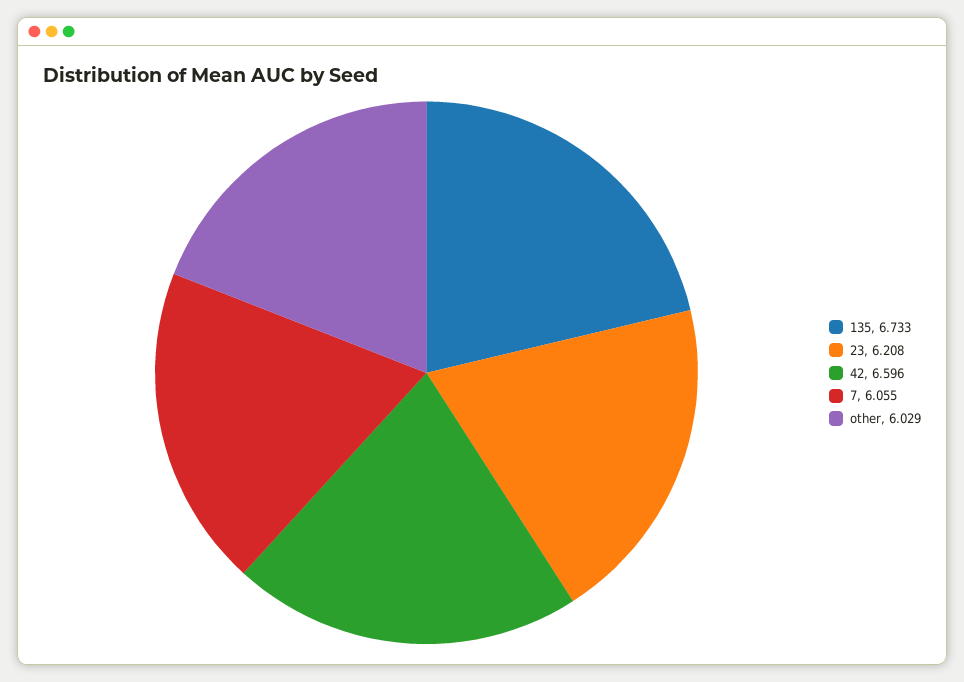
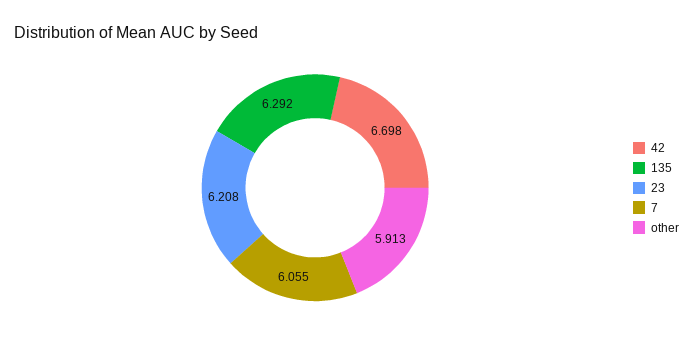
  {
-   "135": 6.733,
+   "135": 6.292,
    "23": 6.208,
-   "42": 6.596,
+   "42": 6.698,
    "7": 6.055,
-   "other": 6.029
+   "other": 5.913
  }

